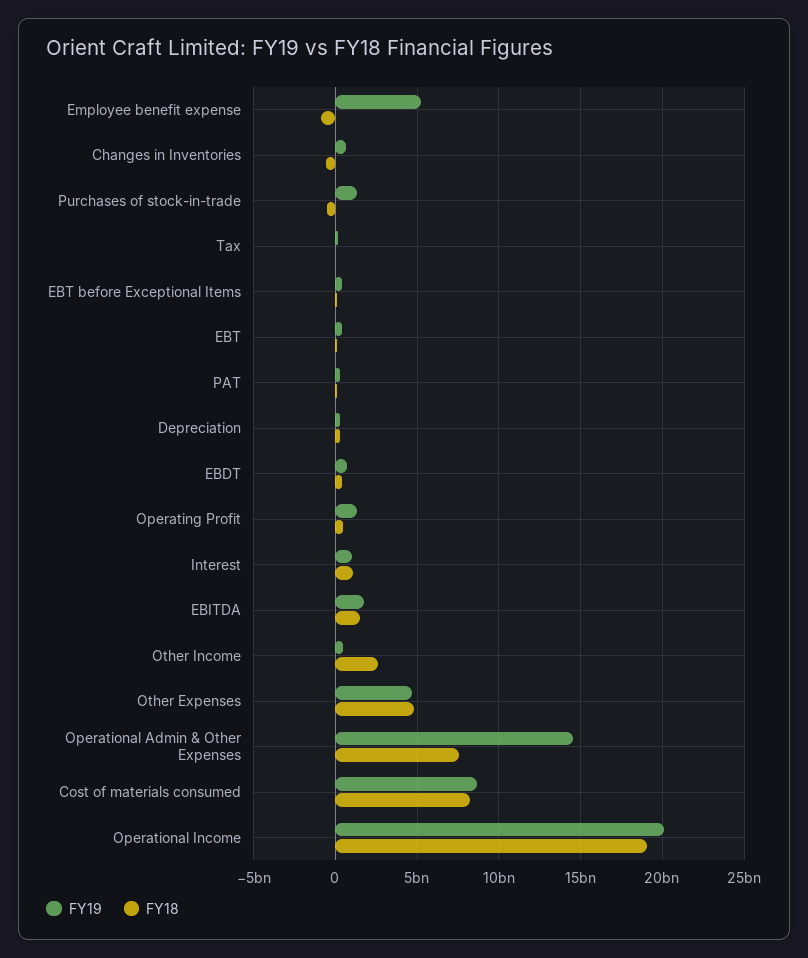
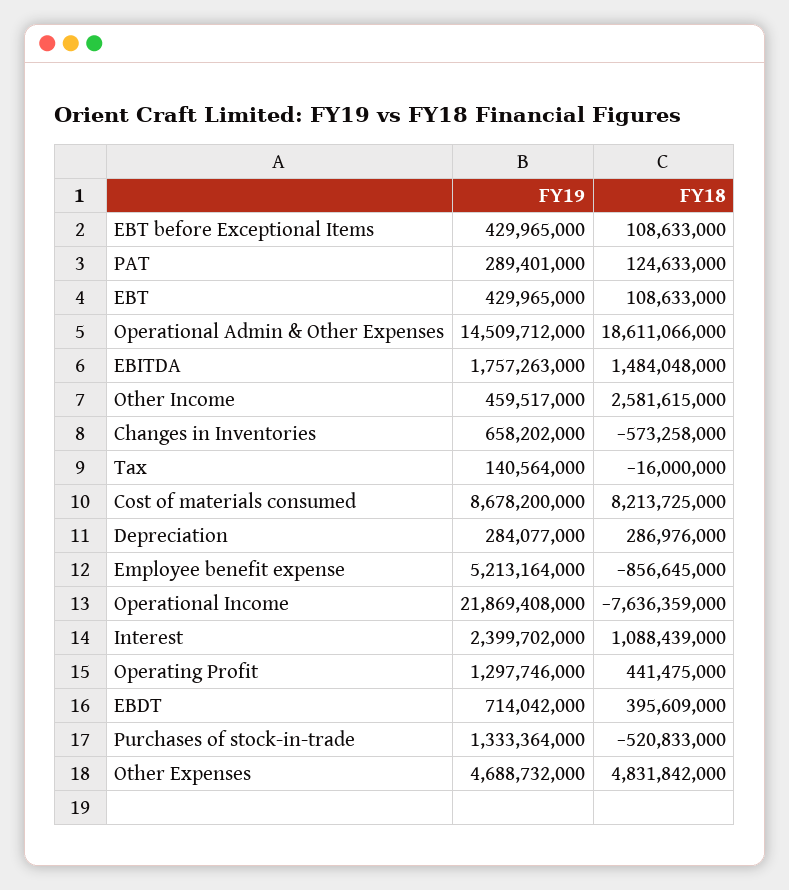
  {
    "FY19": {
      "Employee benefit expense": 5213164000,
      "Changes in Inventories": 658202000,
      "Purchases of stock-in-trade": 1333364000,
      "Tax": 140564000,
      "EBT before Exceptional Items": 429965000,
      "EBT": 429965000,
      "PAT": 289401000,
      "Depreciation": 284077000,
      "EBDT": 714042000,
      "Operating Profit": 1297746000,
-     "Interest": 1000000000,
+     "Interest": 2399702000,
      "EBITDA": 1757263000,
      "Other Income": 459517000,
      "Other Expenses": 4688732000,
      "Operational Admin & Other Expenses": 14509712000,
      "Cost of materials consumed": 8678200000,
-     "Operational Income": 20000000000
+     "Operational Income": 21869408000
    },
    "FY18": {
      "Employee benefit expense": -856645000,
      "Changes in Inventories": -573258000,
      "Purchases of stock-in-trade": -520833000,
      "Tax": -16000000,
      "EBT before Exceptional Items": 108633000,
      "EBT": 108633000,
      "PAT": 124633000,
      "Depreciation": 286976000,
      "EBDT": 395609000,
      "Operating Profit": 441475000,
      "Interest": 1088439000,
      "EBITDA": 1484048000,
      "Other Income": 2581615000,
      "Other Expenses": 4831842000,
-     "Operational Admin & Other Expenses": 7500000000,
+     "Operational Admin & Other Expenses": 18611066000,
      "Cost of materials consumed": 8213725000,
-     "Operational Income": 19000000000
+     "Operational Income": -7636359000
    }
  }

